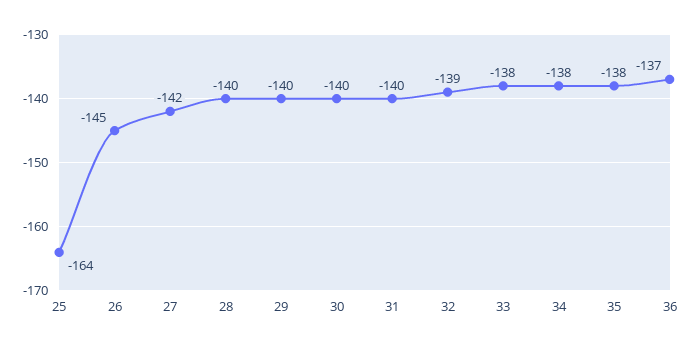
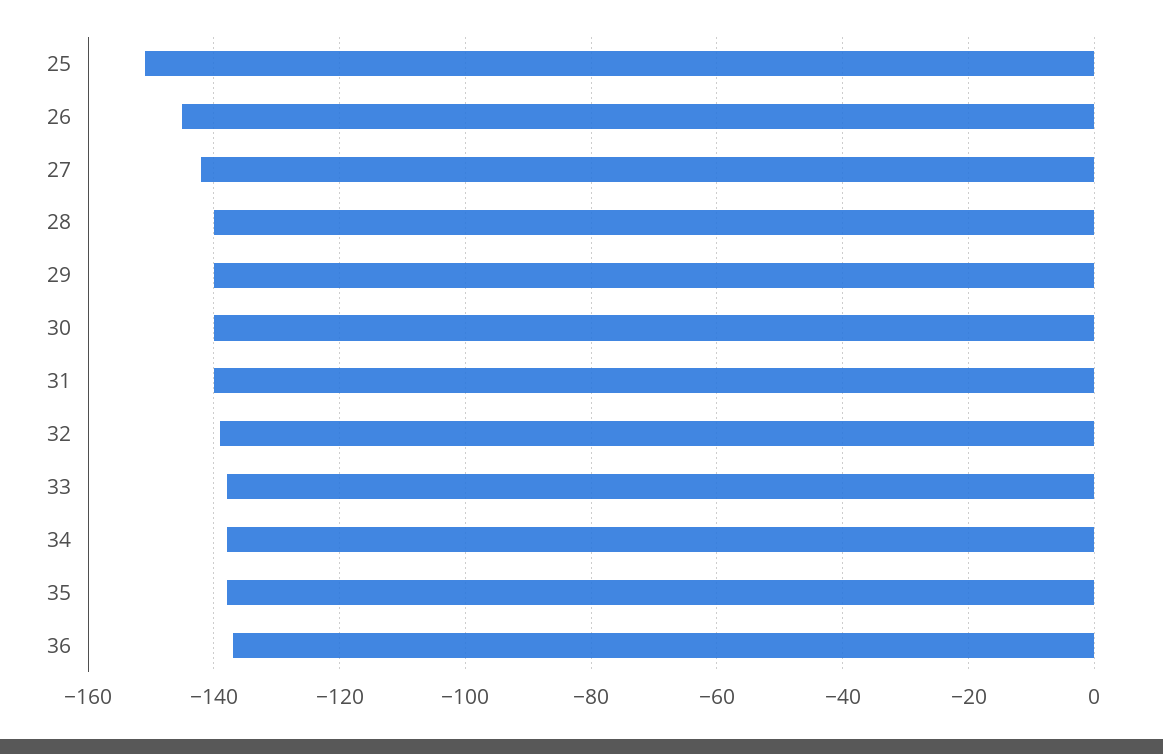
  {
-   "25": -164,
+   "25": -150,
    "26": -145,
    "27": -142,
    "28": -140,
    "29": -140,
    "30": -140,
    "31": -140,
    "32": -139,
    "33": -138,
    "34": -138,
    "35": -138,
    "36": -137
  }

